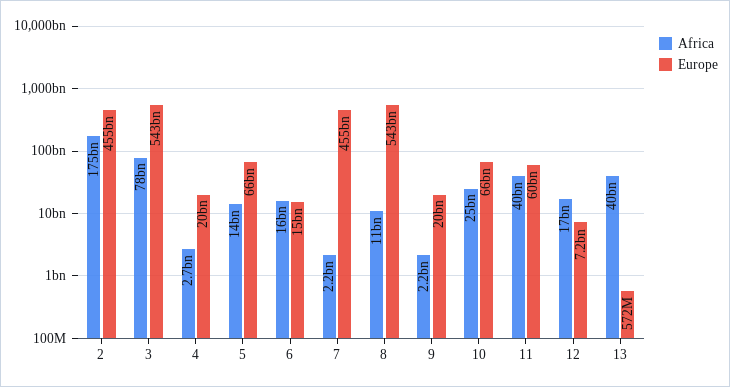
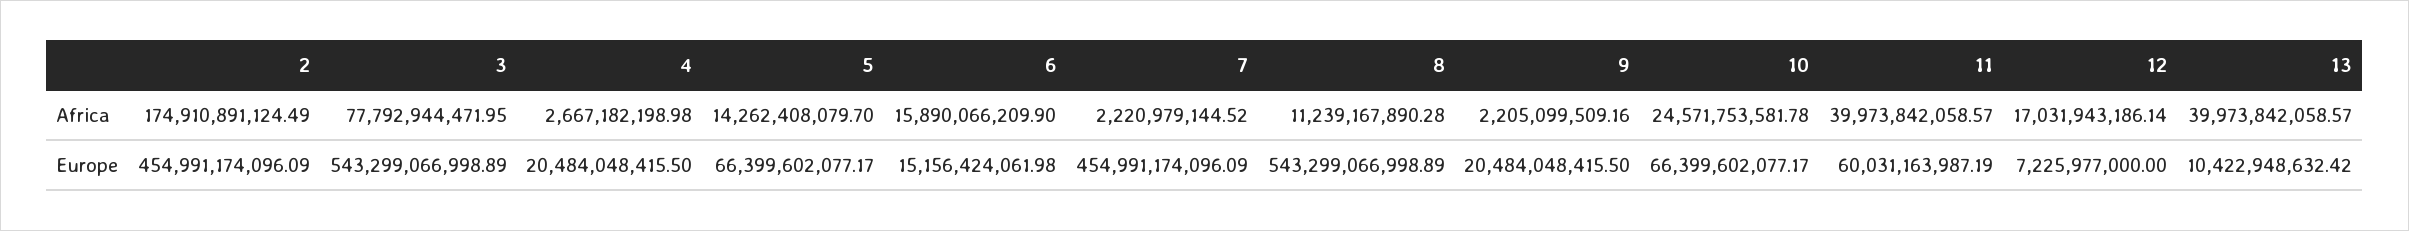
  {
    "Africa": {
      "2": 174910891124.49,
      "3": 77792944471.95,
      "4": 2667182198.98,
      "5": 14262408079.7,
      "6": 15890066209.9,
      "7": 2220979144.52,
      "8": 11239167890.28,
      "9": 2205099509.16,
      "10": 24571753581.78,
      "11": 39973842058.57,
      "12": 17031943186.14,
      "13": 39973842058.57
    },
    "Europe": {
      "2": 454991174096.09,
      "3": 543299066998.89,
      "4": 20484048415.5,
      "5": 66399602077.17,
      "6": 15156424061.98,
      "7": 454991174096.09,
      "8": 543299066998.89,
      "9": 20484048415.5,
      "10": 66399602077.17,
      "11": 60031163987.19,
      "12": 7225977000,
-     "13": 572000000
+     "13": 10422948632.42
    }
  }

